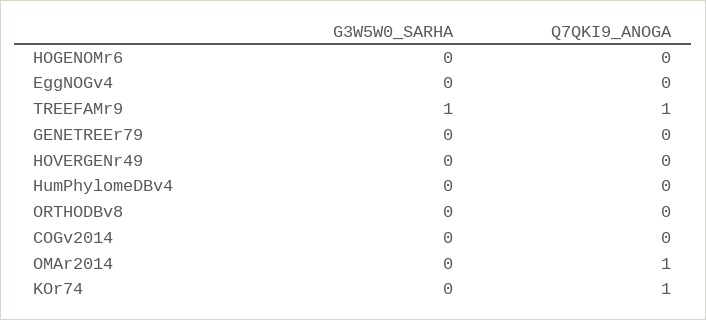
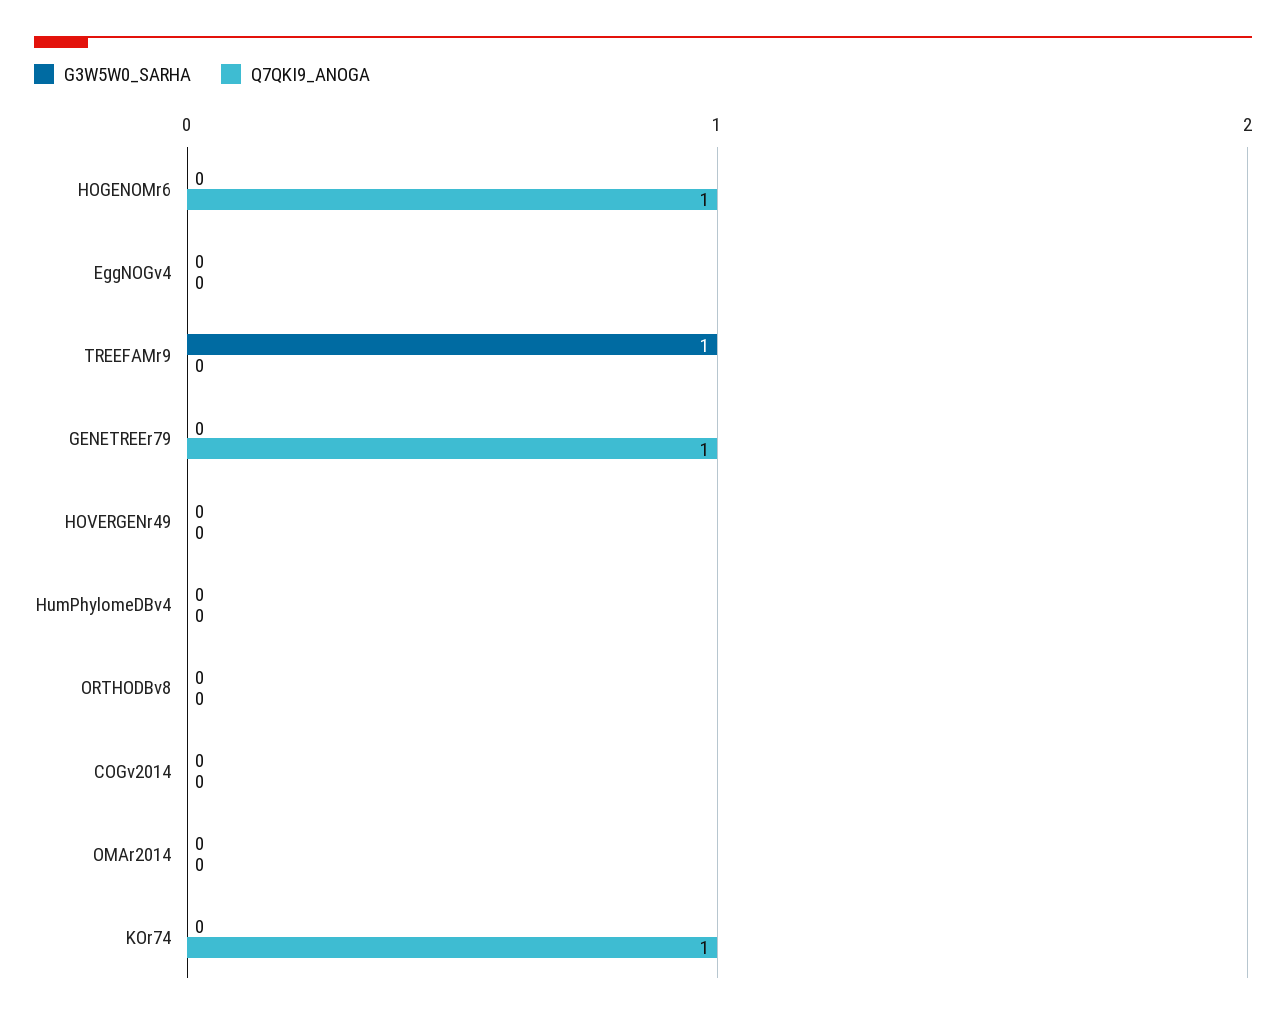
  {
    "G3W5W0_SARHA": {
      "HOGENOMr6": 0,
      "EggNOGv4": 0,
      "TREEFAMr9": 1,
      "GENETREEr79": 0,
      "HOVERGENr49": 0,
      "HumPhylomeDBv4": 0,
      "ORTHODBv8": 0,
      "COGv2014": 0,
      "OMAr2014": 0,
      "KOr74": 0
    },
    "Q7QKI9_ANOGA": {
-     "HOGENOMr6": 0,
+     "HOGENOMr6": 1,
      "EggNOGv4": 0,
-     "TREEFAMr9": 1,
+     "TREEFAMr9": 0,
-     "GENETREEr79": 0,
+     "GENETREEr79": 1,
      "HOVERGENr49": 0,
      "HumPhylomeDBv4": 0,
      "ORTHODBv8": 0,
      "COGv2014": 0,
-     "OMAr2014": 1,
+     "OMAr2014": 0,
      "KOr74": 1
    }
  }

